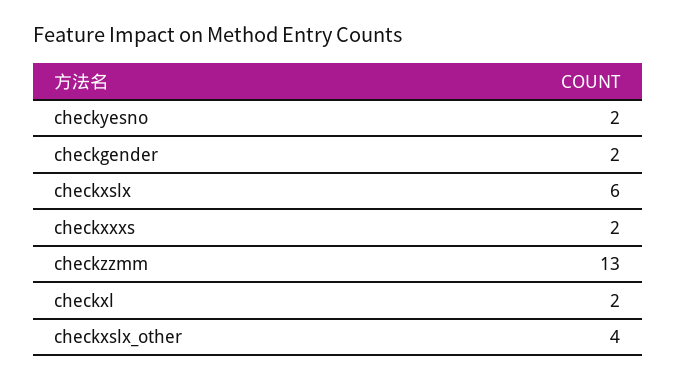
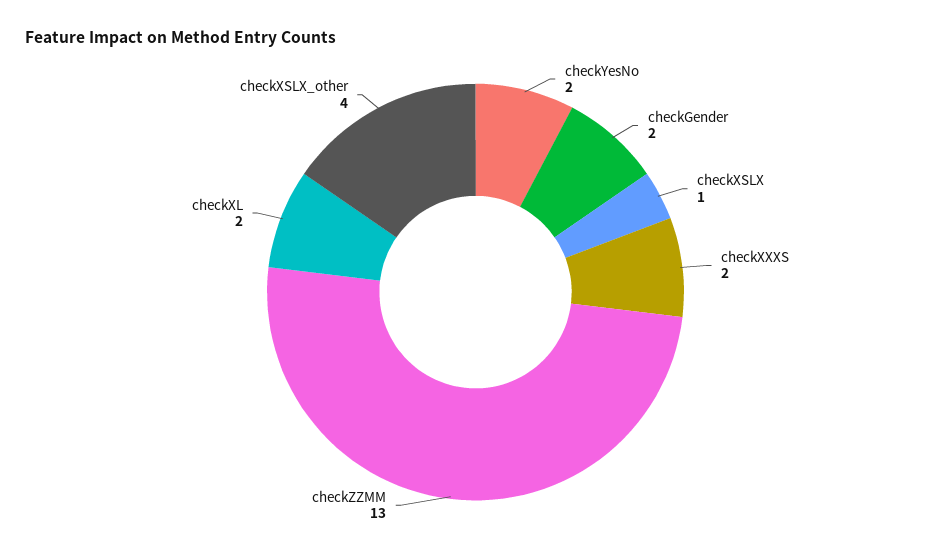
  {
    "checkyesno": 2,
    "checkgender": 2,
-   "checkxslx": 6,
+   "checkxslx": 1,
    "checkxxxs": 2,
    "checkzzmm": 13,
    "checkxl": 2,
    "checkxslx_other": 4
  }

